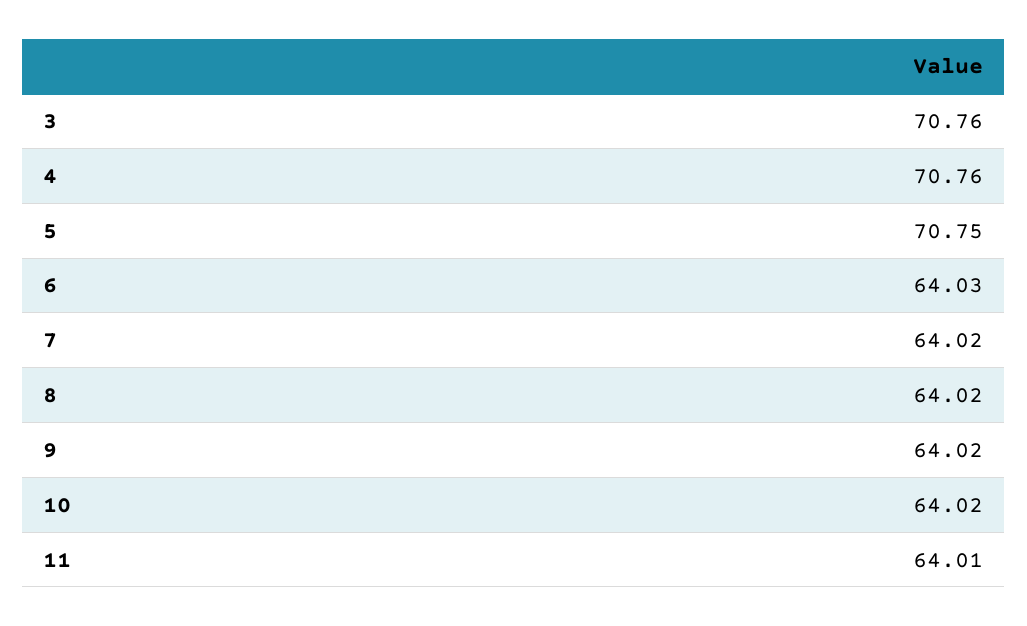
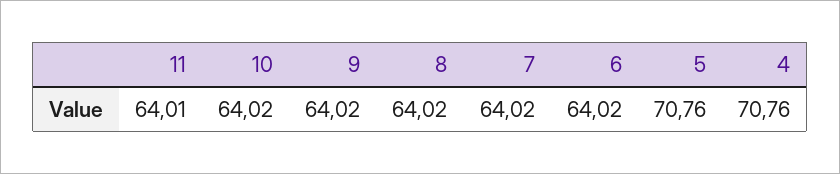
  {
-   "3": 70.76,
    "4": 70.76,
-   "5": 70.75,
+   "5": 70.76,
-   "6": 64.03,
+   "6": 64.02,
    "7": 64.02,
    "8": 64.02,
    "9": 64.02,
    "10": 64.02,
    "11": 64.01
  }

